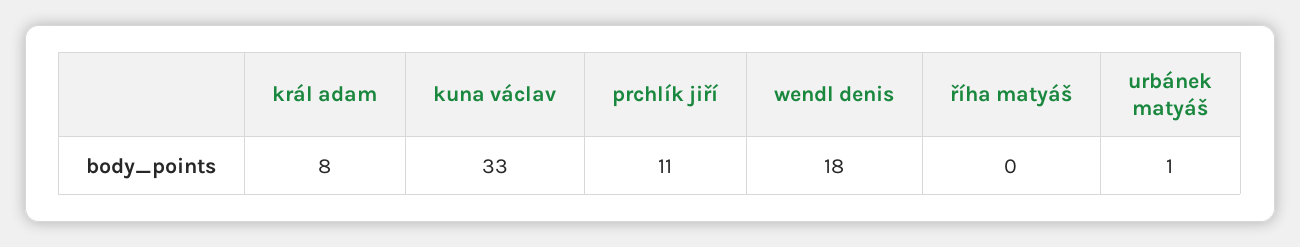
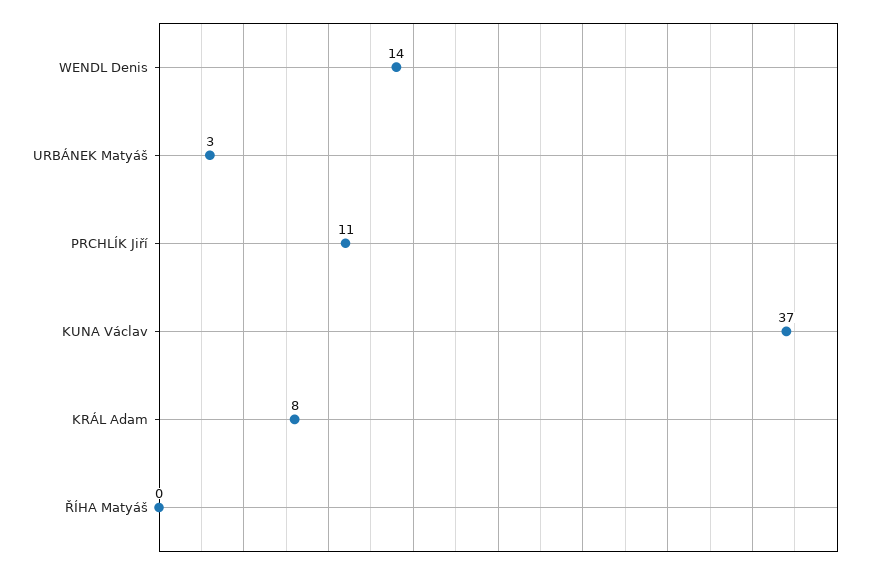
  {
    "král adam": 8,
-   "kuna václav": 33,
+   "kuna václav": 37,
    "prchlík jiří": 11,
-   "wendl denis": 18,
+   "wendl denis": 14,
    "říha matyáš": 0,
-   "urbánek matyáš": 1
+   "urbánek matyáš": 3
  }

